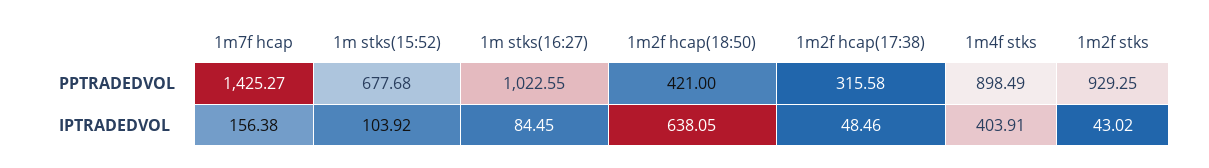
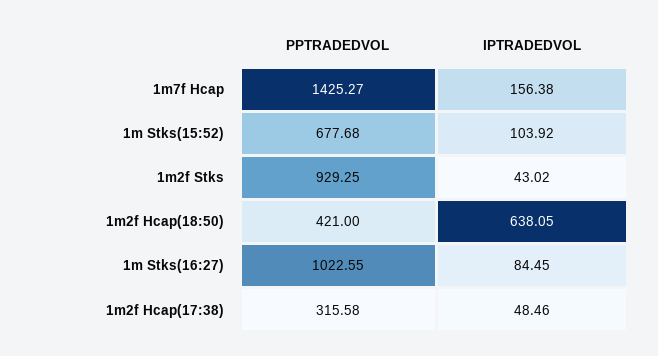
  {
    "1m7f hcap": {
      "PPTRADEDVOL": 1425.27,
      "IPTRADEDVOL": 156.38
    },
    "1m stks(15:52)": {
      "PPTRADEDVOL": 677.68,
      "IPTRADEDVOL": 103.92
    },
    "1m stks(16:27)": {
      "PPTRADEDVOL": 1022.55,
      "IPTRADEDVOL": 84.45
    },
    "1m2f hcap(18:50)": {
      "PPTRADEDVOL": 421,
      "IPTRADEDVOL": 638.05
    },
    "1m2f hcap(17:38)": {
      "PPTRADEDVOL": 315.58,
      "IPTRADEDVOL": 48.46
    },
-   "1m4f stks": {
-     "PPTRADEDVOL": 898.49,
-     "IPTRADEDVOL": 403.91
-   },
    "1m2f stks": {
      "PPTRADEDVOL": 929.25,
      "IPTRADEDVOL": 43.02
    }
  }

